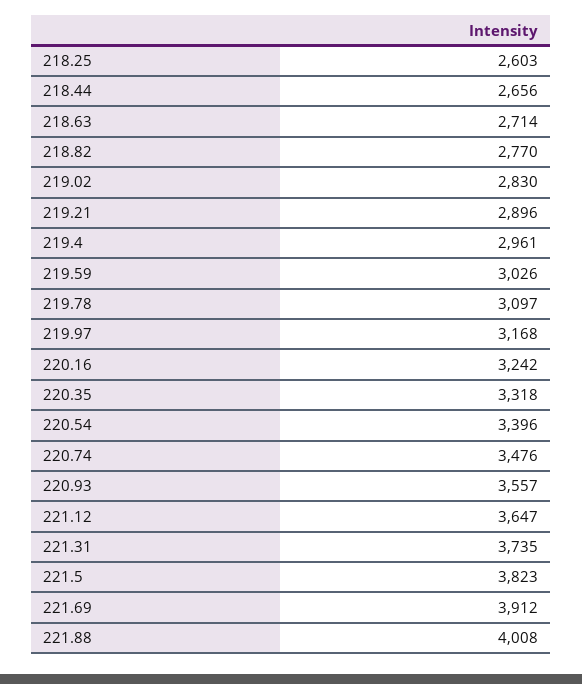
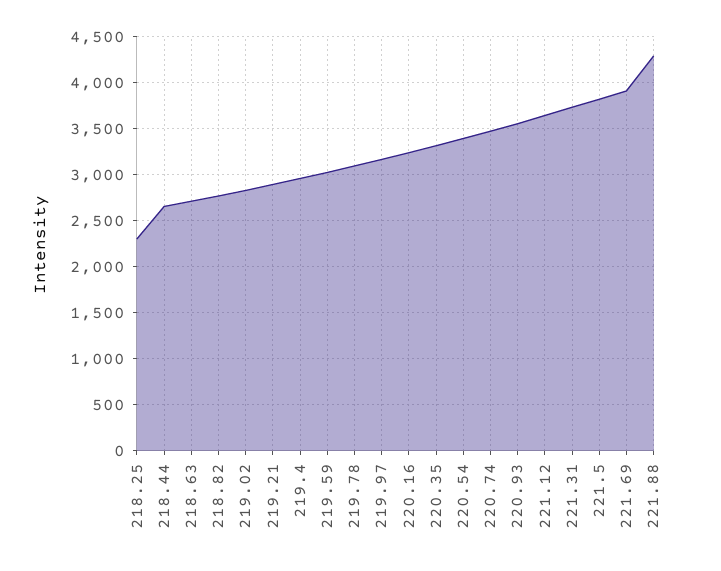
  {
-   "218.25": 2603,
+   "218.25": 2300,
    "218.44": 2656,
    "218.63": 2714,
    "218.82": 2770,
    "219.02": 2830,
    "219.21": 2896,
    "219.4": 2961,
    "219.59": 3026,
    "219.78": 3097,
    "219.97": 3168,
    "220.16": 3242,
    "220.35": 3318,
    "220.54": 3396,
    "220.74": 3476,
    "220.93": 3557,
    "221.12": 3647,
    "221.31": 3735,
    "221.5": 3823,
    "221.69": 3912,
-   "221.88": 4008
+   "221.88": 4300
  }

